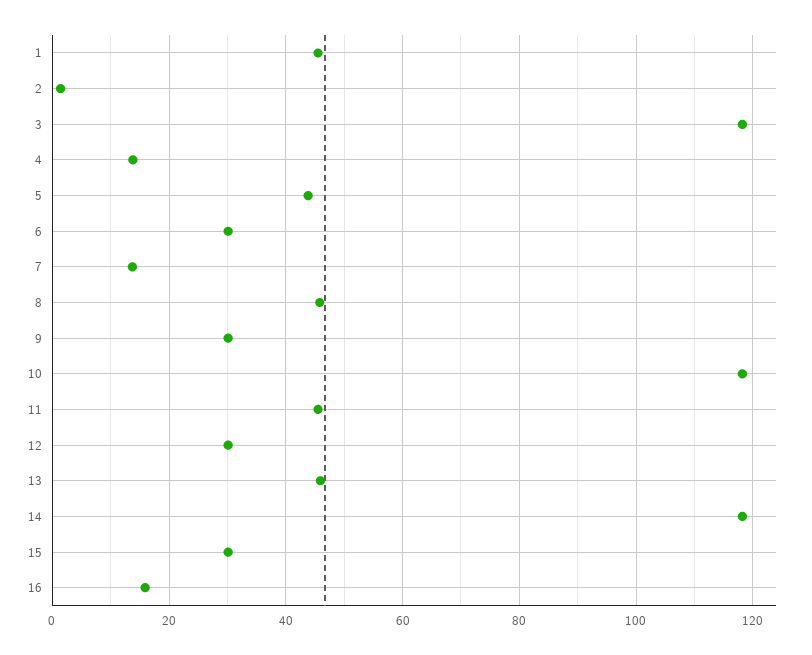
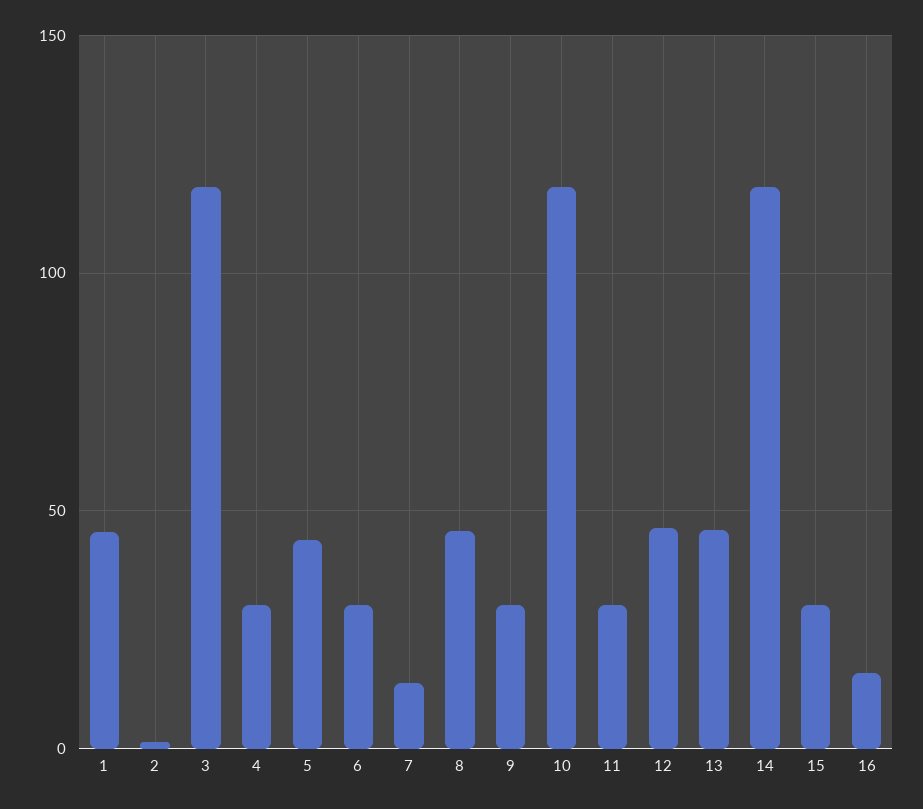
  {
    "1": 46,
    "2": 2,
    "3": 118,
-   "4": 14,
+   "4": 30,
    "5": 44,
    "6": 30,
    "7": 14,
    "8": 46,
    "9": 30,
    "10": 118,
-   "11": 46,
+   "11": 30,
-   "12": 30,
+   "12": 45,
    "13": 46,
    "14": 118,
    "15": 30,
    "16": 16
  }

